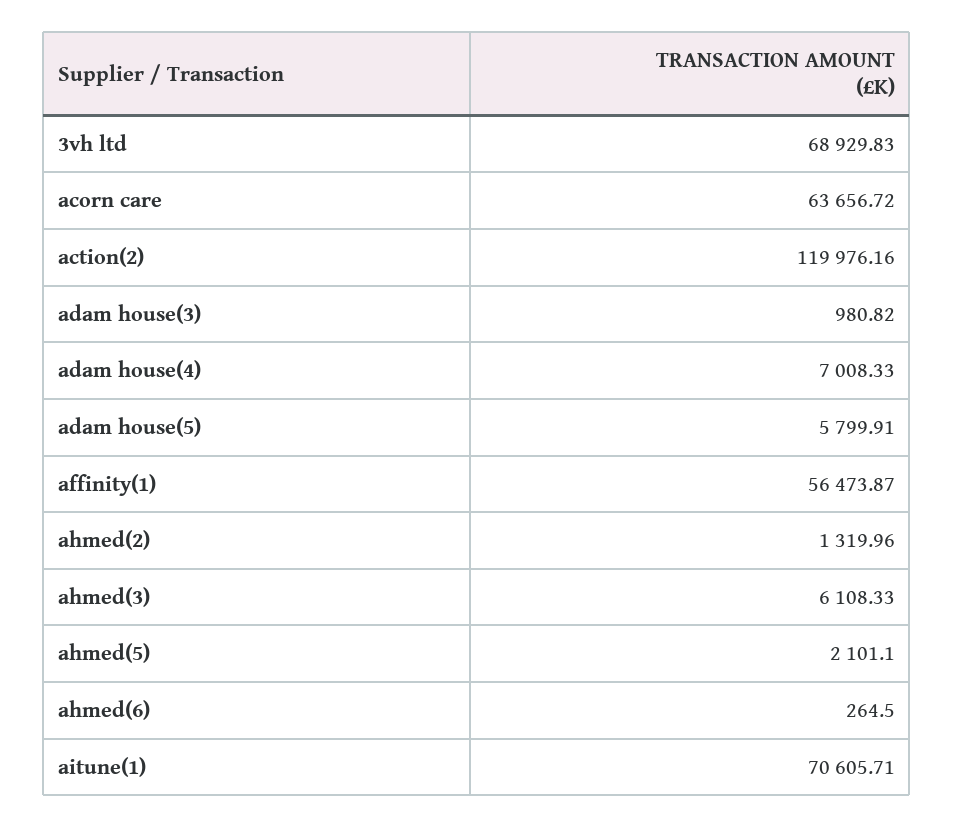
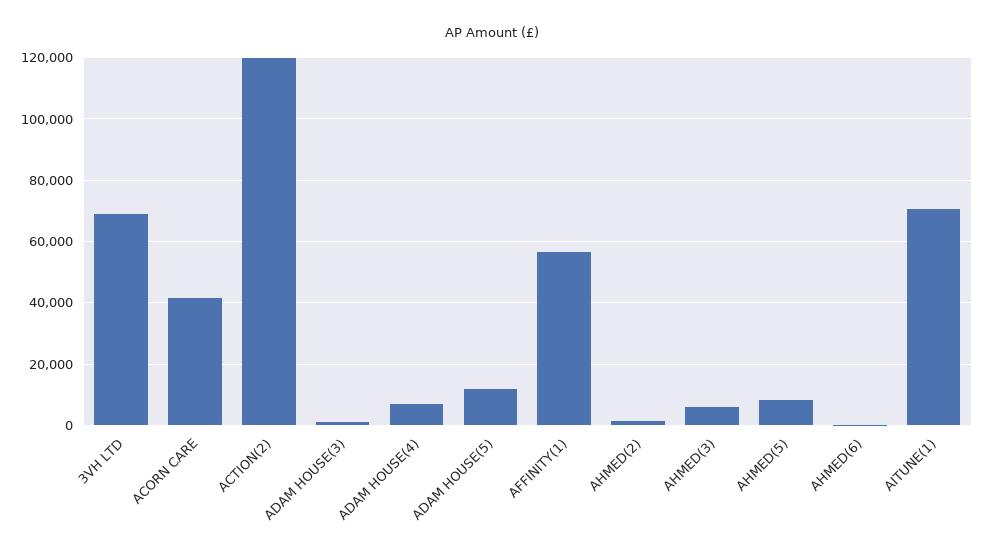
  {
    "3vh ltd": 68929.83,
-   "acorn care": 63656.72,
+   "acorn care": 42000,
    "action(2)": 119976.16,
    "adam house(3)": 980.82,
    "adam house(4)": 7008.33,
-   "adam house(5)": 5799.91,
+   "adam house(5)": 12000,
    "affinity(1)": 56473.87,
    "ahmed(2)": 1319.96,
    "ahmed(3)": 6108.33,
-   "ahmed(5)": 2101.1,
+   "ahmed(5)": 8000,
    "ahmed(6)": 264.5,
    "aitune(1)": 70605.71
  }

